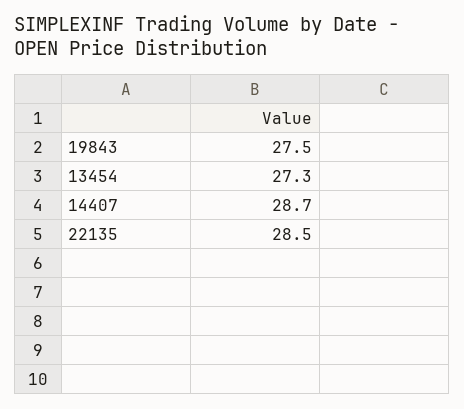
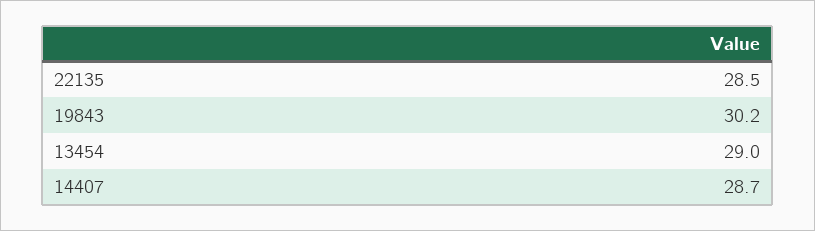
  {
-   "19843": 27.5,
+   "19843": 30.2,
-   "13454": 27.3,
+   "13454": 29,
    "14407": 28.7,
    "22135": 28.5
  }

